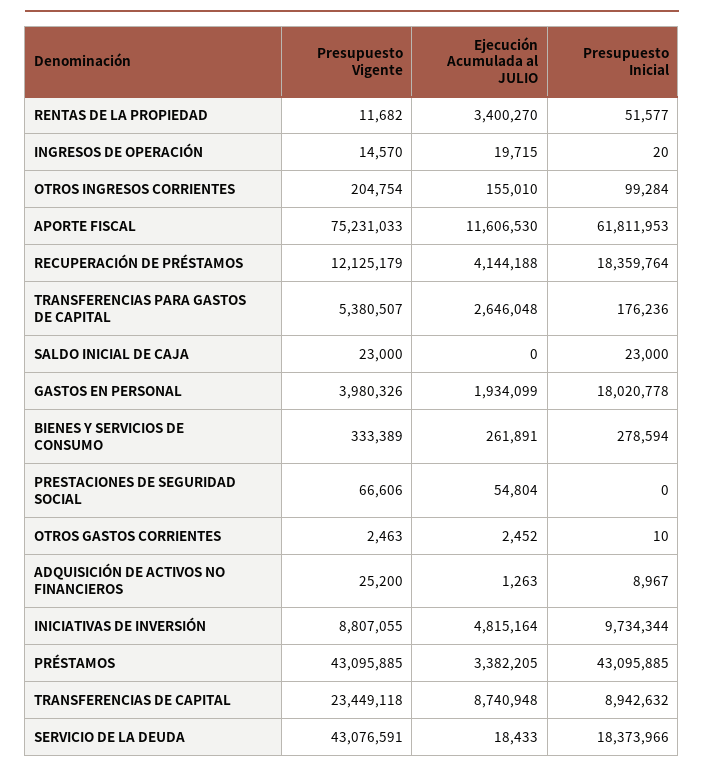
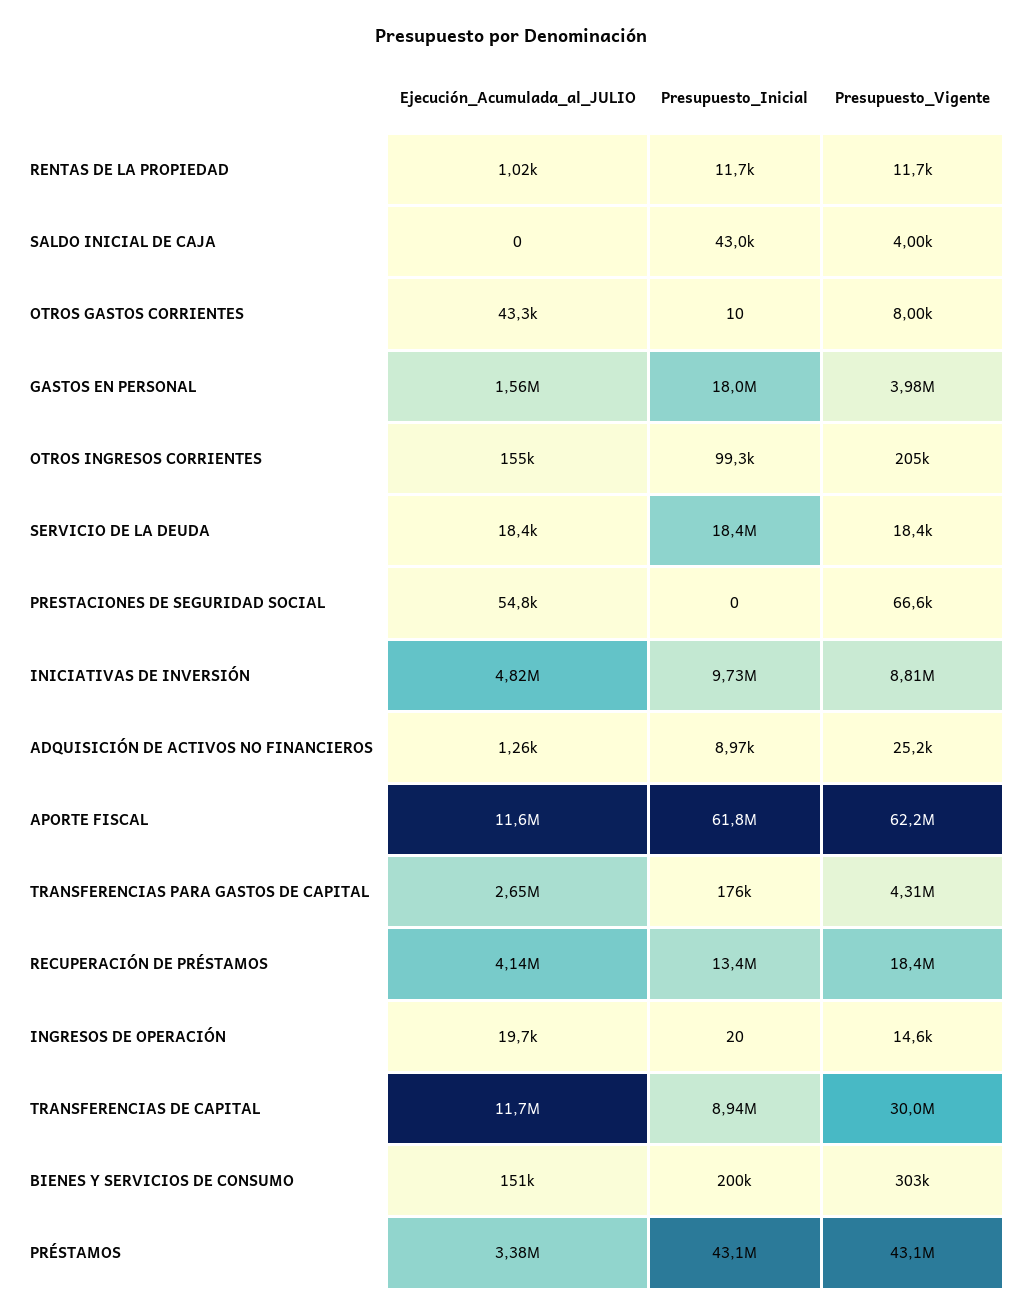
  {
    "Presupuesto Vigente": {
      "RENTAS DE LA PROPIEDAD": 11682,
      "INGRESOS DE OPERACIÓN": 14570,
      "OTROS INGRESOS CORRIENTES": 204754,
-     "APORTE FISCAL": 75231033,
+     "APORTE FISCAL": 62200000,
-     "RECUPERACIÓN DE PRÉSTAMOS": 12125179,
+     "RECUPERACIÓN DE PRÉSTAMOS": 18400000,
-     "TRANSFERENCIAS PARA GASTOS DE CAPITAL": 5380507,
+     "TRANSFERENCIAS PARA GASTOS DE CAPITAL": 4310000,
-     "SALDO INICIAL DE CAJA": 23000,
+     "SALDO INICIAL DE CAJA": 4000,
      "GASTOS EN PERSONAL": 3980326,
-     "BIENES Y SERVICIOS DE CONSUMO": 333389,
+     "BIENES Y SERVICIOS DE CONSUMO": 303000,
      "PRESTACIONES DE SEGURIDAD SOCIAL": 66606,
-     "OTROS GASTOS CORRIENTES": 2463,
+     "OTROS GASTOS CORRIENTES": 8000,
      "ADQUISICIÓN DE ACTIVOS NO FINANCIEROS": 25200,
      "INICIATIVAS DE INVERSIÓN": 8807055,
      "PRÉSTAMOS": 43095885,
-     "TRANSFERENCIAS DE CAPITAL": 23449118,
+     "TRANSFERENCIAS DE CAPITAL": 30000000,
-     "SERVICIO DE LA DEUDA": 43076591
+     "SERVICIO DE LA DEUDA": 18400
    },
    "Ejecución Acumulada al JULIO": {
-     "RENTAS DE LA PROPIEDAD": 3400270,
+     "RENTAS DE LA PROPIEDAD": 1020,
      "INGRESOS DE OPERACIÓN": 19715,
      "OTROS INGRESOS CORRIENTES": 155010,
      "APORTE FISCAL": 11606530,
      "RECUPERACIÓN DE PRÉSTAMOS": 4144188,
      "TRANSFERENCIAS PARA GASTOS DE CAPITAL": 2646048,
      "SALDO INICIAL DE CAJA": 0,
-     "GASTOS EN PERSONAL": 1934099,
+     "GASTOS EN PERSONAL": 1560000,
-     "BIENES Y SERVICIOS DE CONSUMO": 261891,
+     "BIENES Y SERVICIOS DE CONSUMO": 151000,
      "PRESTACIONES DE SEGURIDAD SOCIAL": 54804,
-     "OTROS GASTOS CORRIENTES": 2452,
+     "OTROS GASTOS CORRIENTES": 43300,
      "ADQUISICIÓN DE ACTIVOS NO FINANCIEROS": 1263,
      "INICIATIVAS DE INVERSIÓN": 4815164,
      "PRÉSTAMOS": 3382205,
-     "TRANSFERENCIAS DE CAPITAL": 8740948,
+     "TRANSFERENCIAS DE CAPITAL": 11700000,
      "SERVICIO DE LA DEUDA": 18433
    },
    "Presupuesto Inicial": {
-     "RENTAS DE LA PROPIEDAD": 51577,
+     "RENTAS DE LA PROPIEDAD": 11700,
      "INGRESOS DE OPERACIÓN": 20,
      "OTROS INGRESOS CORRIENTES": 99284,
      "APORTE FISCAL": 61811953,
-     "RECUPERACIÓN DE PRÉSTAMOS": 18359764,
+     "RECUPERACIÓN DE PRÉSTAMOS": 13400000,
      "TRANSFERENCIAS PARA GASTOS DE CAPITAL": 176236,
-     "SALDO INICIAL DE CAJA": 23000,
+     "SALDO INICIAL DE CAJA": 43000,
      "GASTOS EN PERSONAL": 18020778,
-     "BIENES Y SERVICIOS DE CONSUMO": 278594,
+     "BIENES Y SERVICIOS DE CONSUMO": 200000,
      "PRESTACIONES DE SEGURIDAD SOCIAL": 0,
      "OTROS GASTOS CORRIENTES": 10,
      "ADQUISICIÓN DE ACTIVOS NO FINANCIEROS": 8967,
      "INICIATIVAS DE INVERSIÓN": 9734344,
      "PRÉSTAMOS": 43095885,
      "TRANSFERENCIAS DE CAPITAL": 8942632,
      "SERVICIO DE LA DEUDA": 18373966
    }
  }

